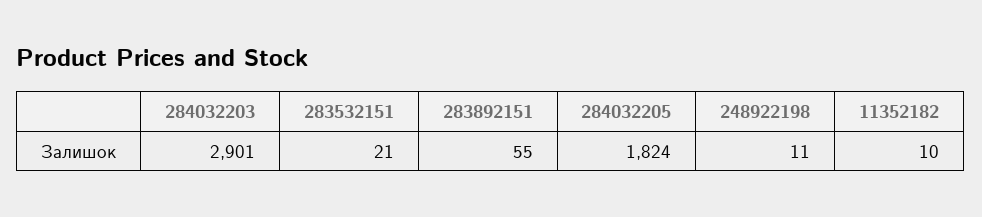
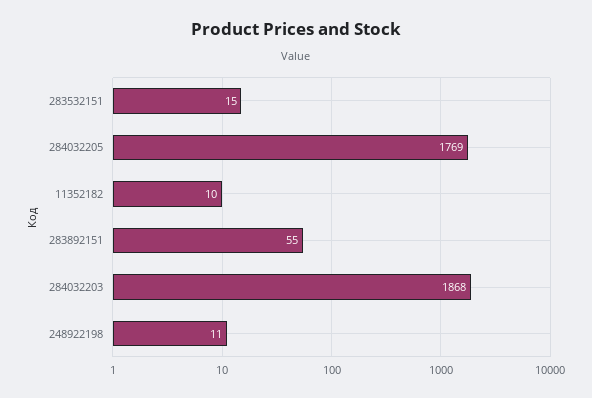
  {
-   "284032203": 2901,
+   "284032203": 1868,
-   "283532151": 21,
+   "283532151": 15,
    "283892151": 55,
-   "284032205": 1824,
+   "284032205": 1769,
    "248922198": 11,
    "11352182": 10
  }

